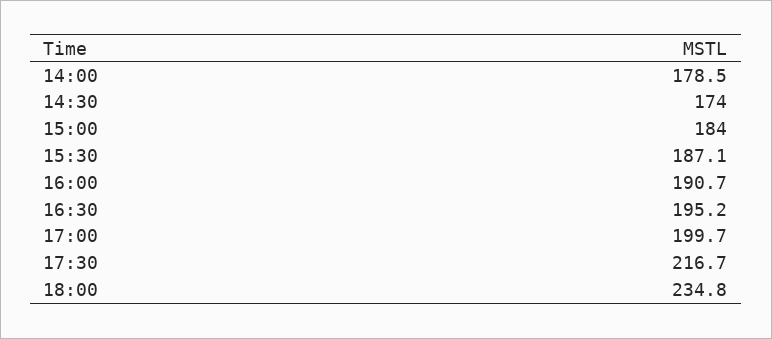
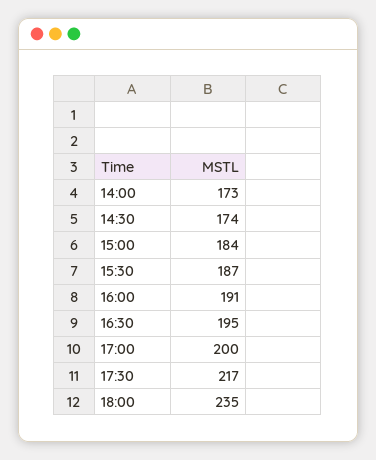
  {
-   "14:00": 178.5,
+   "14:00": 173,
    "14:30": 174,
    "15:00": 184,
    "15:30": 187.1,
    "16:00": 190.7,
    "16:30": 195.2,
    "17:00": 199.7,
    "17:30": 216.7,
    "18:00": 234.8
  }

